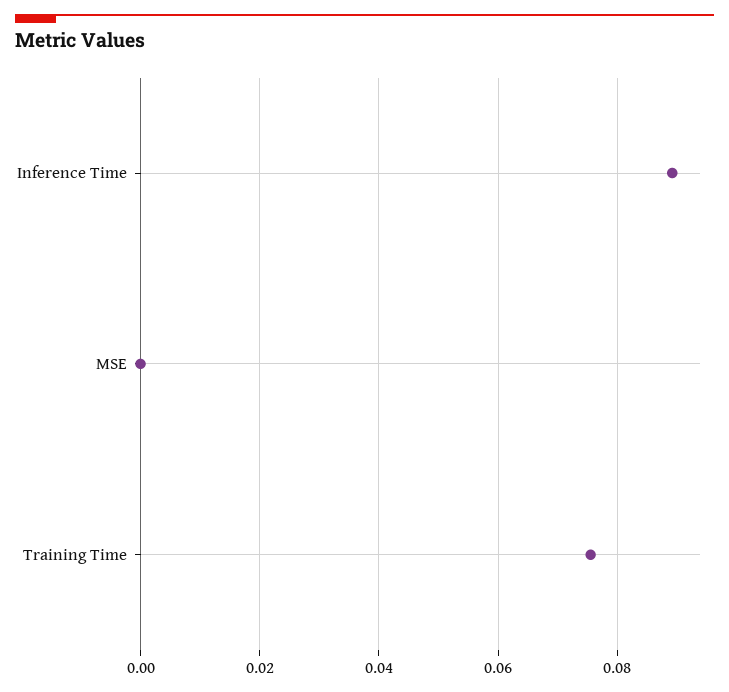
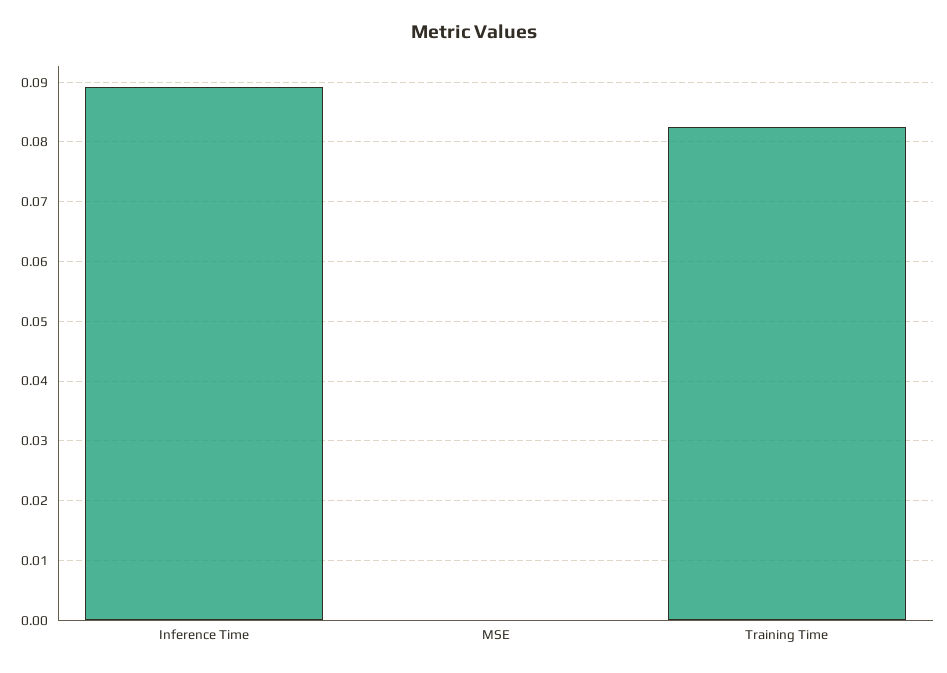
  {
    "Inference Time": 0.09,
    "MSE": 0,
-   "Training Time": 0.076
+   "Training Time": 0.082
  }

